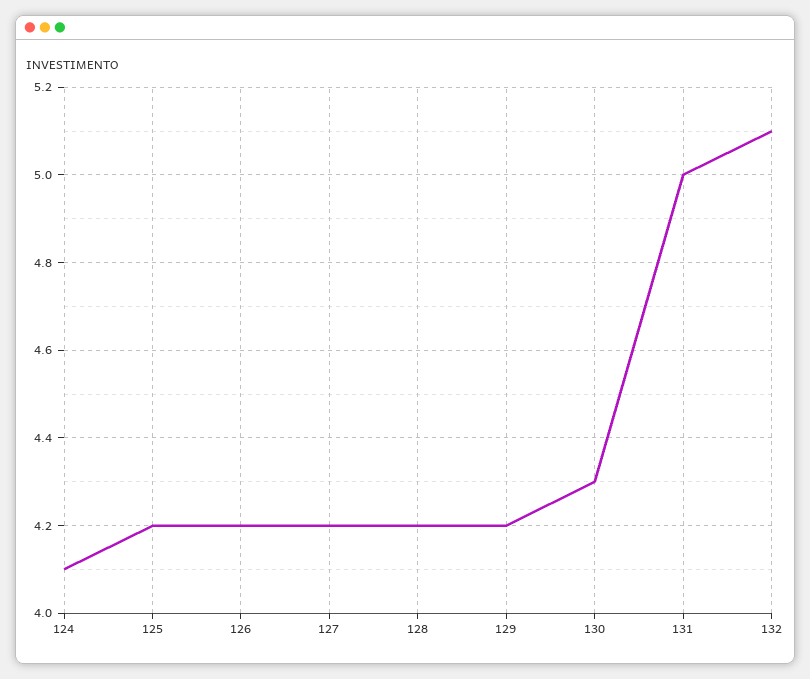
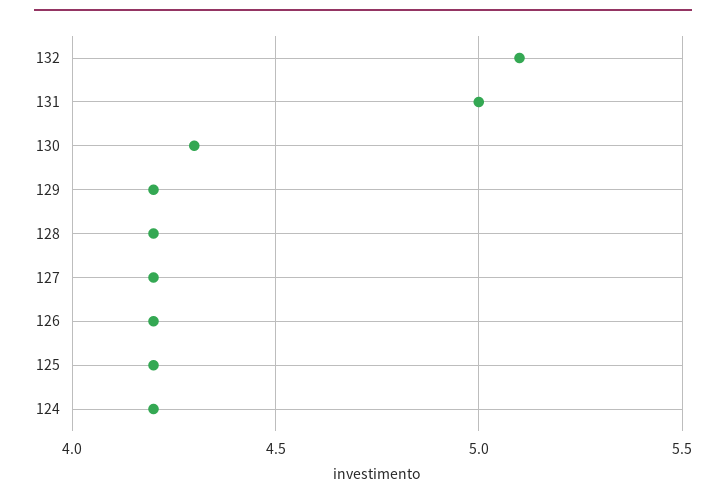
  {
-   "124": 4.1,
+   "124": 4.2,
    "125": 4.2,
    "126": 4.2,
    "127": 4.2,
    "128": 4.2,
    "129": 4.2,
    "130": 4.3,
    "131": 5,
    "132": 5.1
  }

